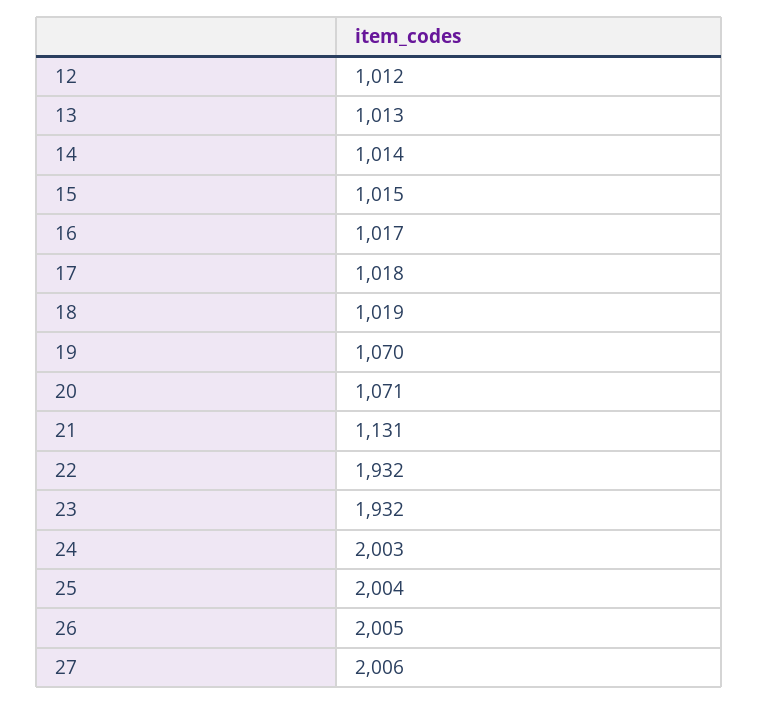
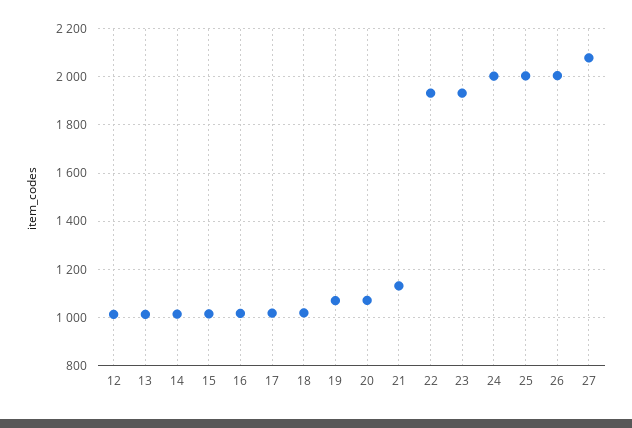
  {
    "12": 1012,
    "13": 1013,
    "14": 1014,
    "15": 1015,
    "16": 1017,
    "17": 1018,
    "18": 1019,
    "19": 1070,
    "20": 1071,
    "21": 1131,
    "22": 1932,
    "23": 1932,
    "24": 2003,
    "25": 2004,
    "26": 2005,
-   "27": 2006
+   "27": 2075
  }

